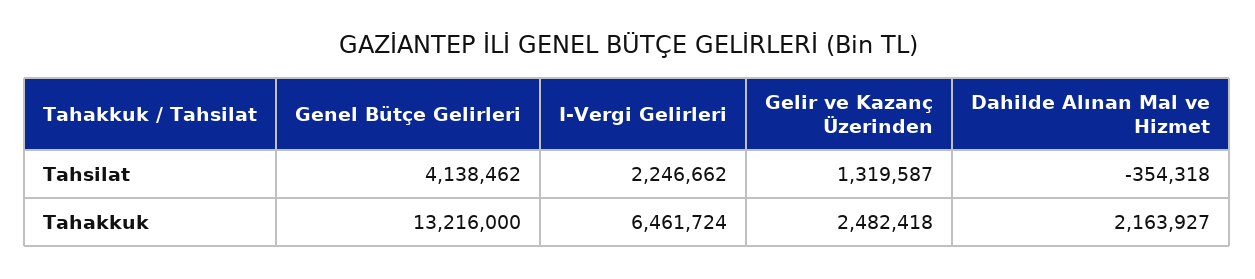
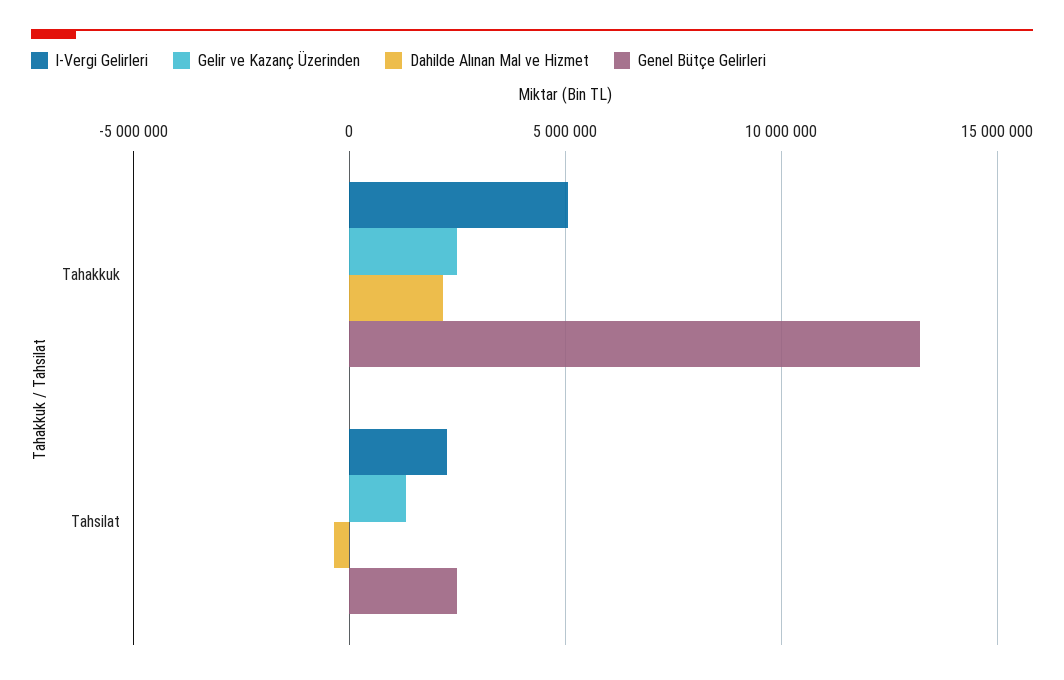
  {
    "Genel Bütçe Gelirleri": {
-     "Tahsilat": 4138462,
+     "Tahsilat": 2500000,
      "Tahakkuk": 13216000
    },
    "I-Vergi Gelirleri": {
      "Tahsilat": 2246662,
-     "Tahakkuk": 6461724
+     "Tahakkuk": 5000000
    },
    "Gelir ve Kazanç Üzerinden": {
      "Tahsilat": 1319587,
      "Tahakkuk": 2482418
    },
    "Dahilde Alınan Mal ve Hizmet": {
      "Tahsilat": -354318,
      "Tahakkuk": 2163927
    }
  }

